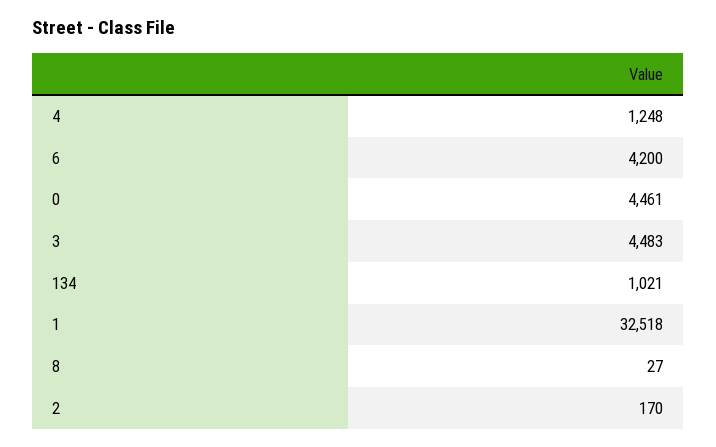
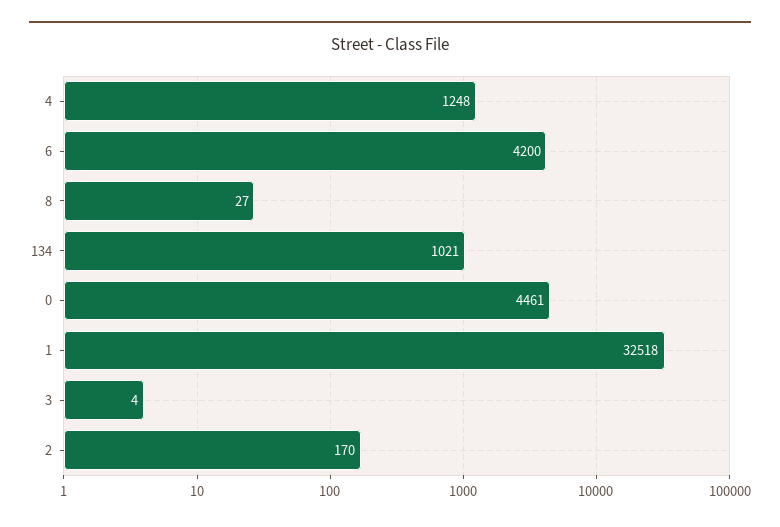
  {
    "4": 1248,
    "6": 4200,
    "0": 4461,
-   "3": 4483,
+   "3": 4,
    "134": 1021,
    "1": 32518,
    "8": 27,
    "2": 170
  }

